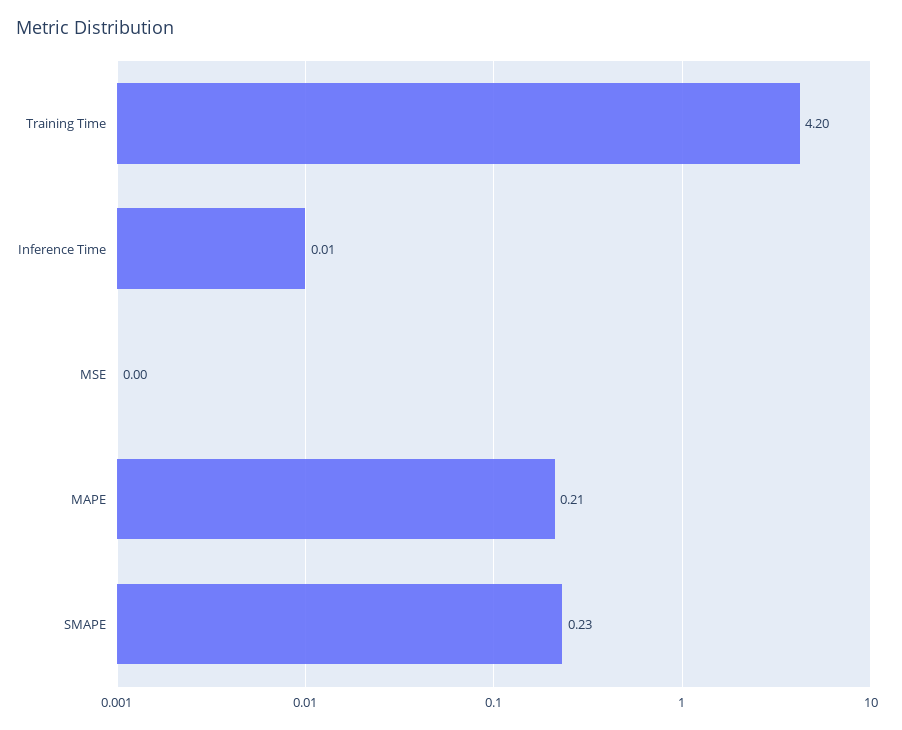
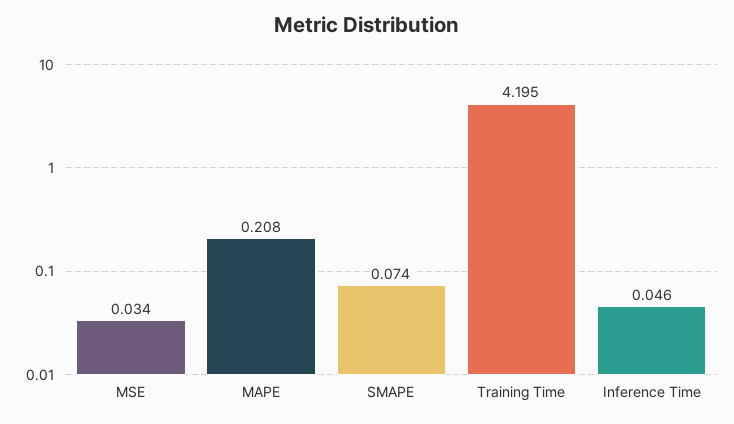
  {
    "Training Time": 4.195,
-   "Inference Time": 0.01,
+   "Inference Time": 0.046,
-   "MSE": 0,
+   "MSE": 0.034,
    "MAPE": 0.208,
-   "SMAPE": 0.23
+   "SMAPE": 0.074
  }

